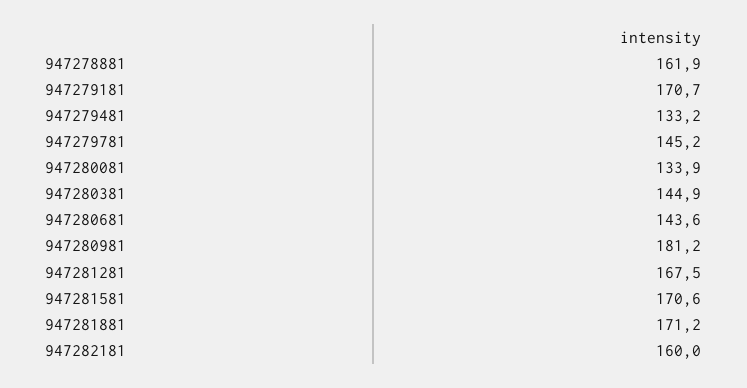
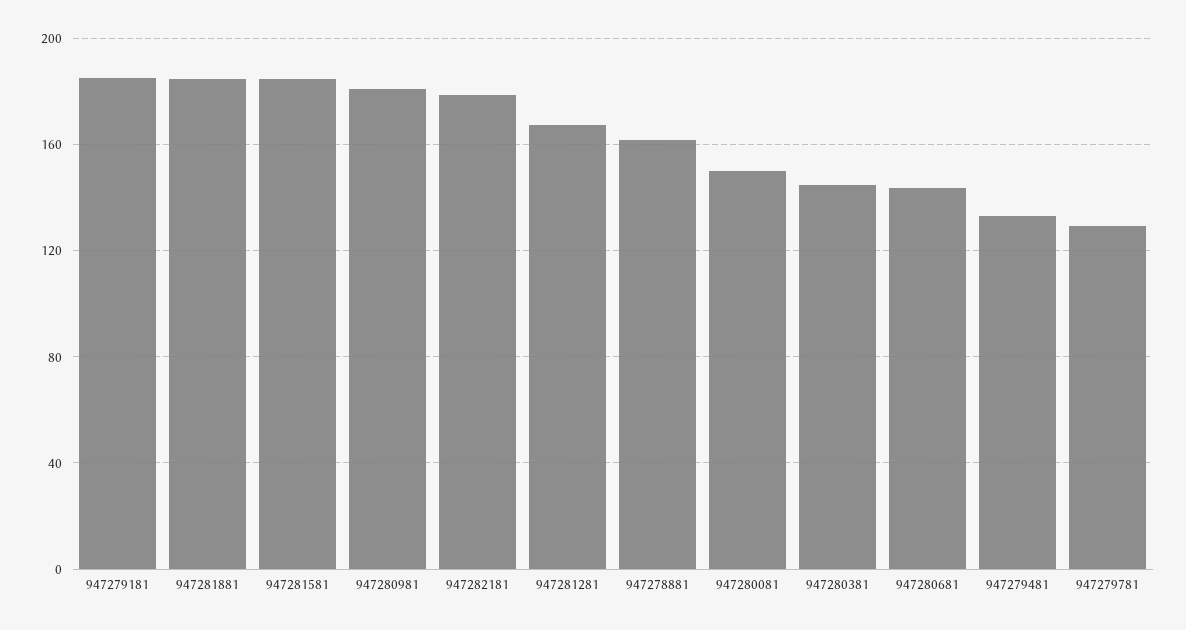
  {
    "947278881": 161.9,
-   "947279181": 170.7,
+   "947279181": 185,
    "947279481": 133.2,
-   "947279781": 145.2,
+   "947279781": 130,
-   "947280081": 133.9,
+   "947280081": 150,
    "947280381": 144.9,
    "947280681": 143.6,
    "947280981": 181.2,
    "947281281": 167.5,
-   "947281581": 170.6,
+   "947281581": 185,
-   "947281881": 171.2,
+   "947281881": 185,
-   "947282181": 160
+   "947282181": 180
  }

